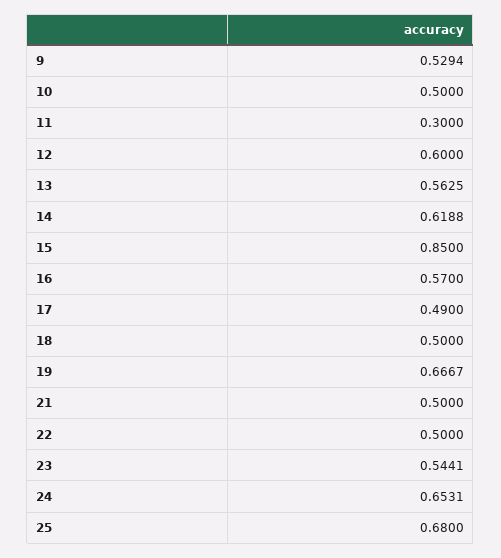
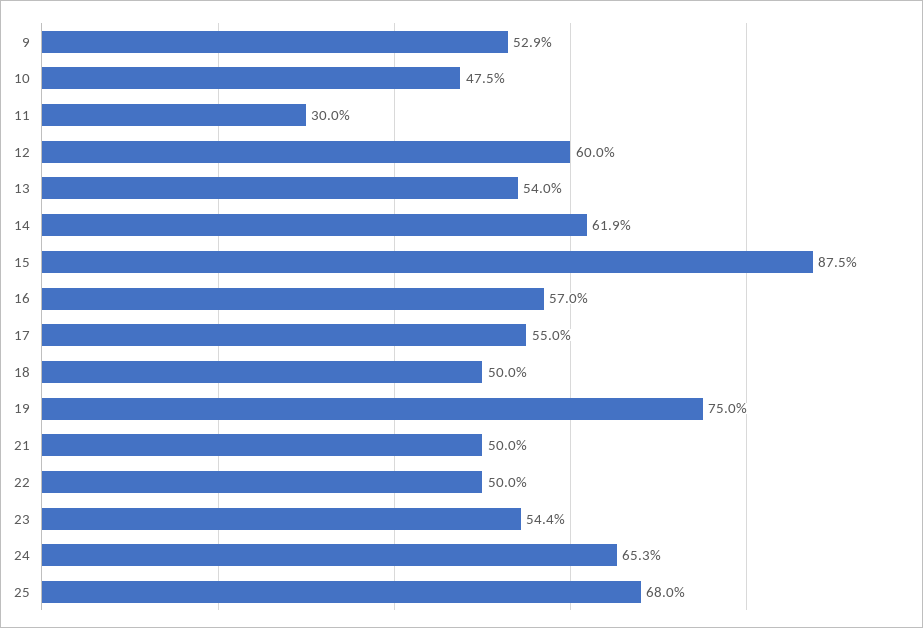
  {
    "9": 0.5294,
-   "10": 0.5,
+   "10": 0.475,
    "11": 0.3,
    "12": 0.6,
-   "13": 0.5625,
+   "13": 0.54,
    "14": 0.6188,
-   "15": 0.85,
+   "15": 0.875,
    "16": 0.57,
-   "17": 0.49,
+   "17": 0.55,
    "18": 0.5,
-   "19": 0.6667,
+   "19": 0.75,
    "21": 0.5,
    "22": 0.5,
    "23": 0.5441,
    "24": 0.6531,
    "25": 0.68
  }

